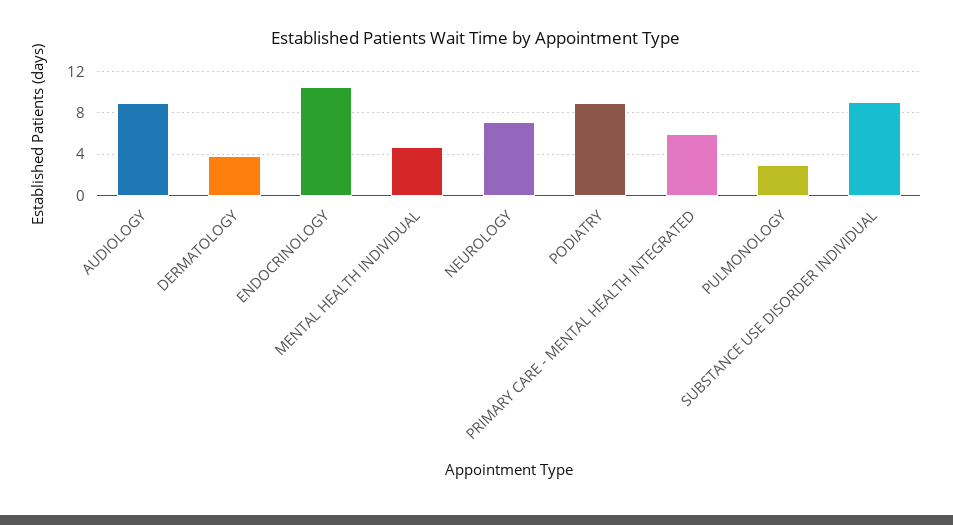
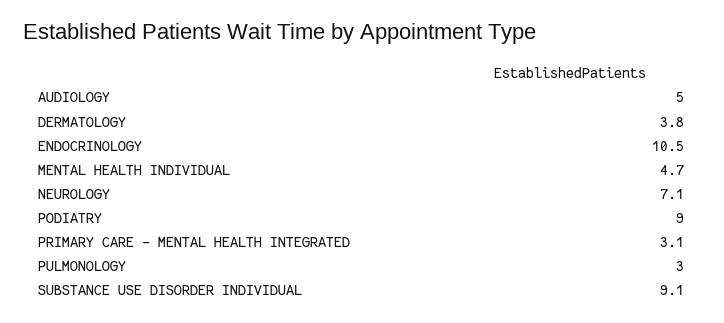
  {
-   "AUDIOLOGY": 9,
+   "AUDIOLOGY": 5,
    "DERMATOLOGY": 3.8,
    "ENDOCRINOLOGY": 10.5,
    "MENTAL HEALTH INDIVIDUAL": 4.7,
    "NEUROLOGY": 7.1,
    "PODIATRY": 9,
-   "PRIMARY CARE - MENTAL HEALTH INTEGRATED": 6,
+   "PRIMARY CARE - MENTAL HEALTH INTEGRATED": 3.1,
    "PULMONOLOGY": 3,
    "SUBSTANCE USE DISORDER INDIVIDUAL": 9.1
  }

